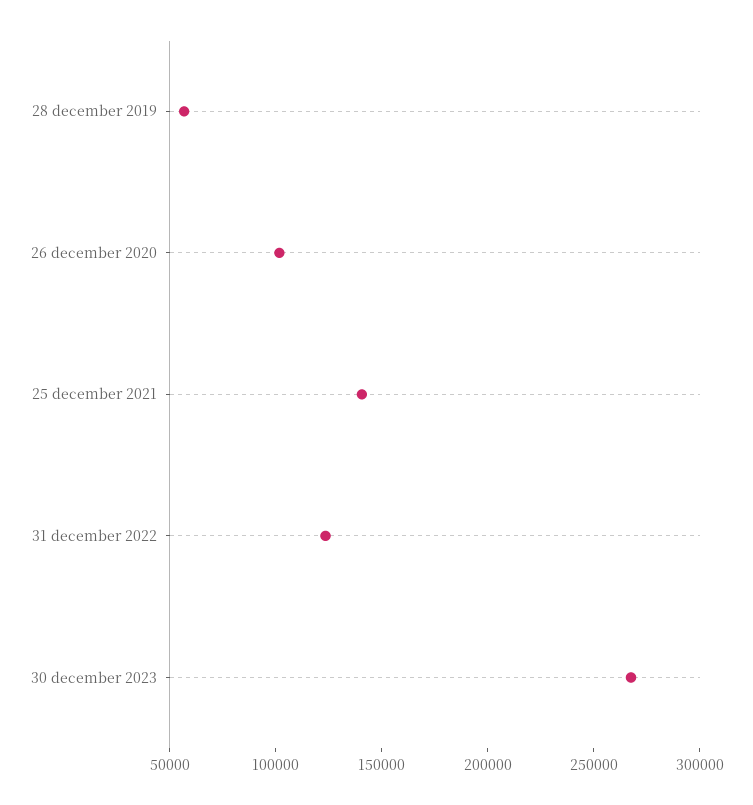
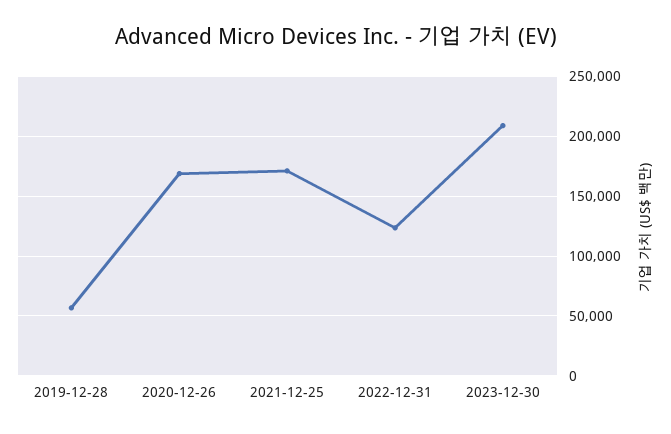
  {
    "28 december 2019": 60000,
-   "26 december 2020": 100000,
+   "26 december 2020": 170000,
-   "25 december 2021": 140000,
+   "25 december 2021": 170000,
    "31 december 2022": 120000,
-   "30 december 2023": 270000
+   "30 december 2023": 210000
  }

